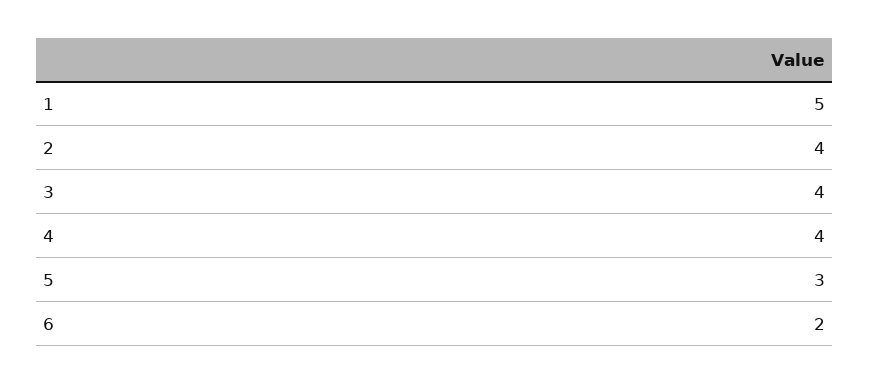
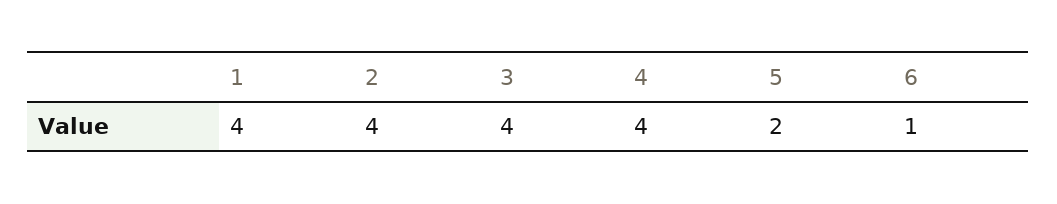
  {
-   "1": 5,
+   "1": 4,
    "2": 4,
    "3": 4,
    "4": 4,
-   "5": 3,
+   "5": 2,
-   "6": 2
+   "6": 1
  }

